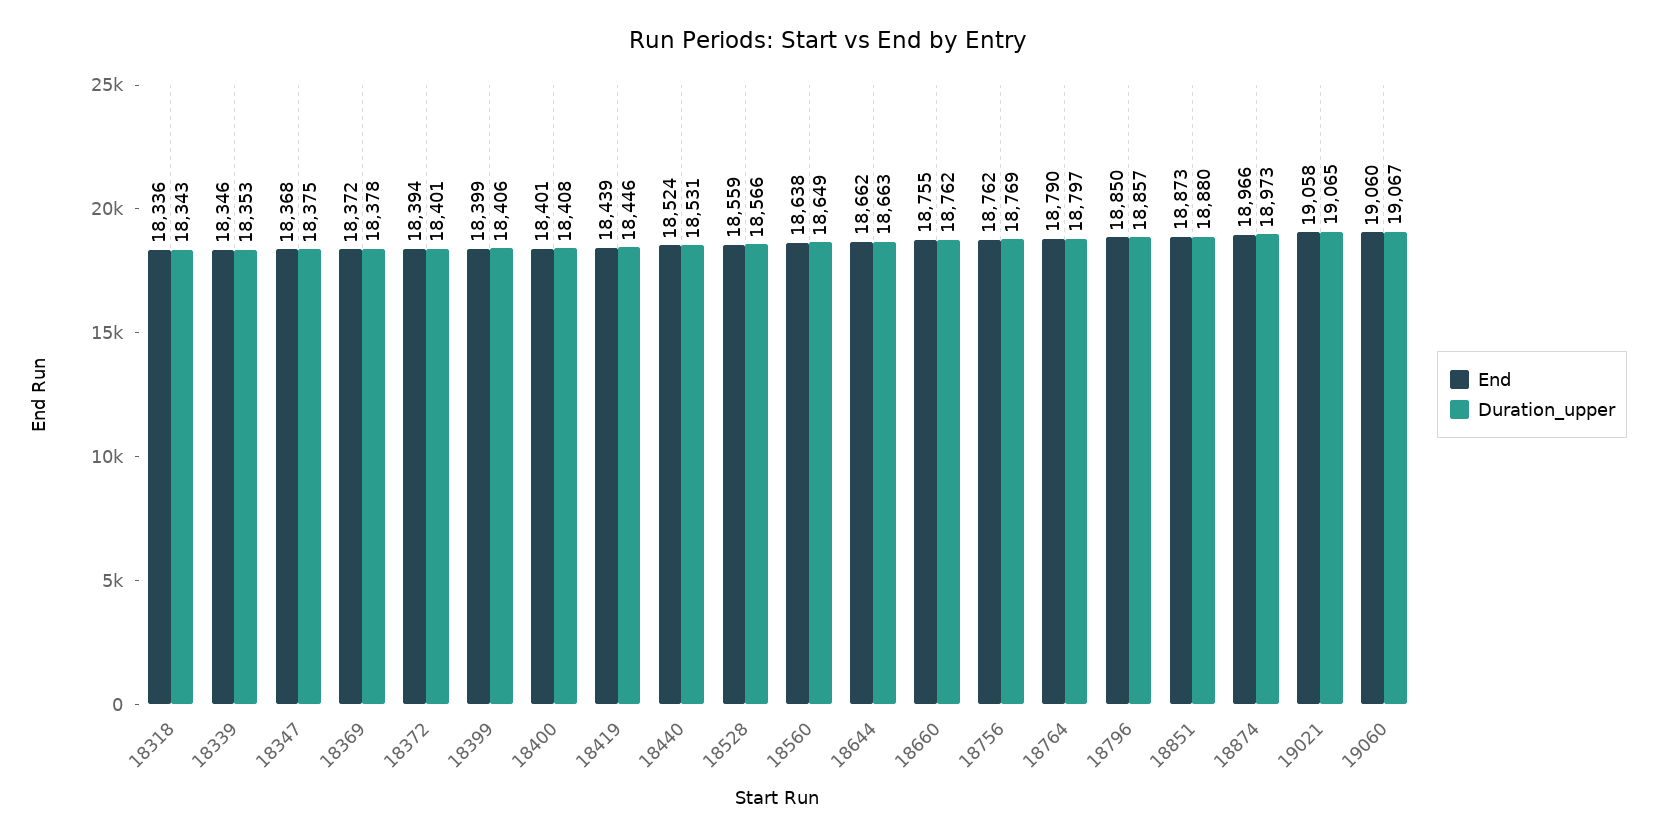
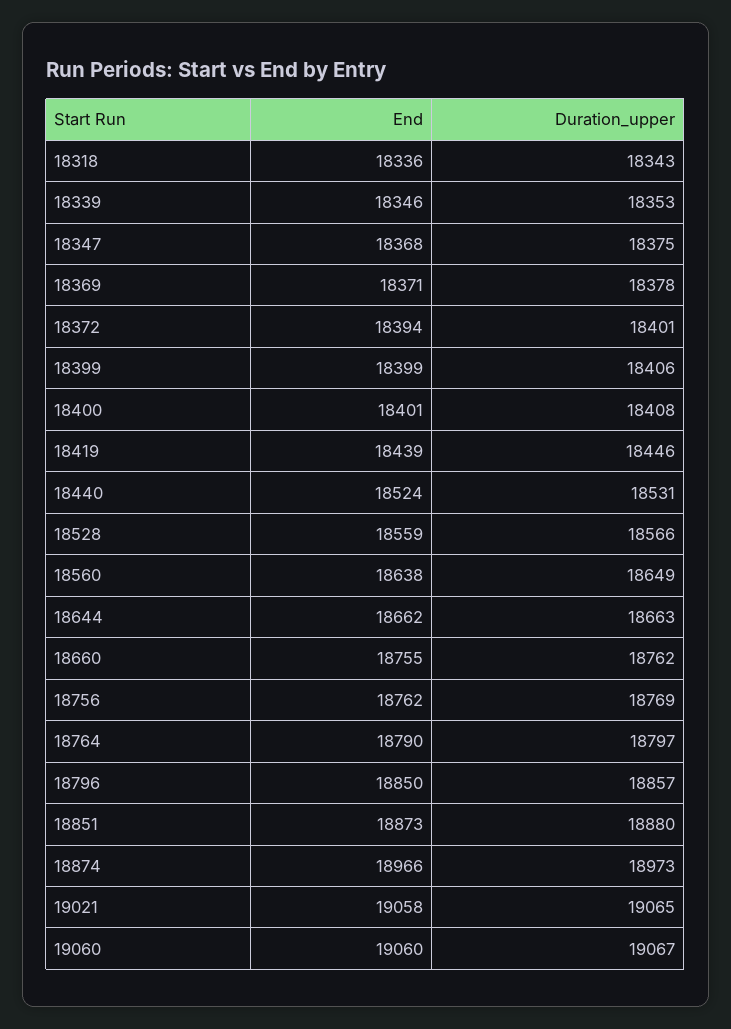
  {
    "End": {
      "18318": 18336,
      "18339": 18346,
      "18347": 18368,
-     "18369": 18372,
+     "18369": 18371,
      "18372": 18394,
      "18399": 18399,
      "18400": 18401,
      "18419": 18439,
      "18440": 18524,
      "18528": 18559,
      "18560": 18638,
      "18644": 18662,
      "18660": 18755,
      "18756": 18762,
      "18764": 18790,
      "18796": 18850,
      "18851": 18873,
      "18874": 18966,
      "19021": 19058,
      "19060": 19060
    },
    "Duration_upper": {
      "18318": 18343,
      "18339": 18353,
      "18347": 18375,
      "18369": 18378,
      "18372": 18401,
      "18399": 18406,
      "18400": 18408,
      "18419": 18446,
      "18440": 18531,
      "18528": 18566,
      "18560": 18649,
      "18644": 18663,
      "18660": 18762,
      "18756": 18769,
      "18764": 18797,
      "18796": 18857,
      "18851": 18880,
      "18874": 18973,
      "19021": 19065,
      "19060": 19067
    }
  }

